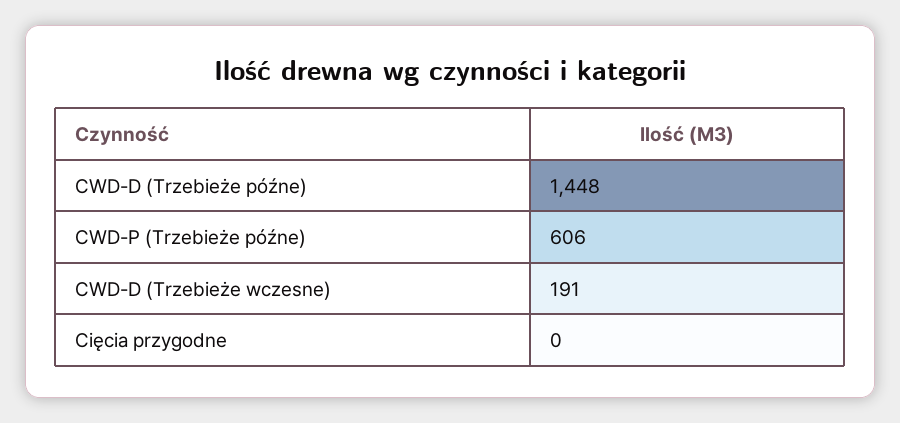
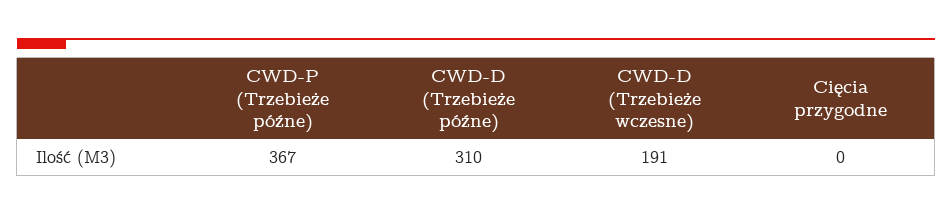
  {
-   "CWD-D (Trzebieże późne)": 1448,
+   "CWD-D (Trzebieże późne)": 310,
-   "CWD-P (Trzebieże późne)": 606,
+   "CWD-P (Trzebieże późne)": 367,
    "CWD-D (Trzebieże wczesne)": 191,
    "Cięcia przygodne": 0
  }

